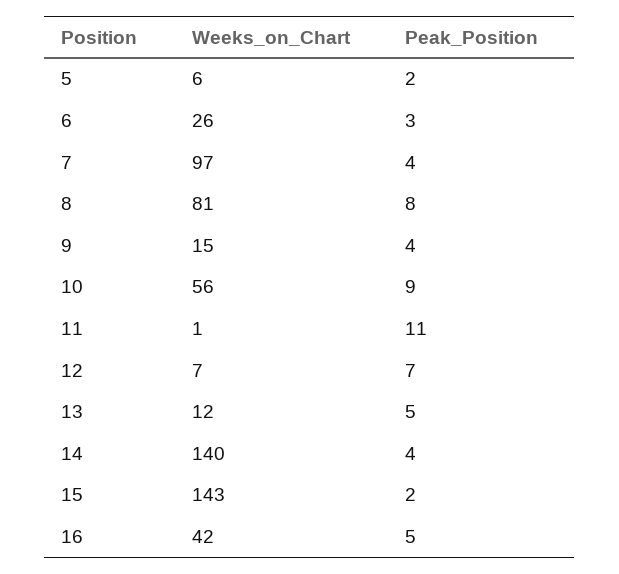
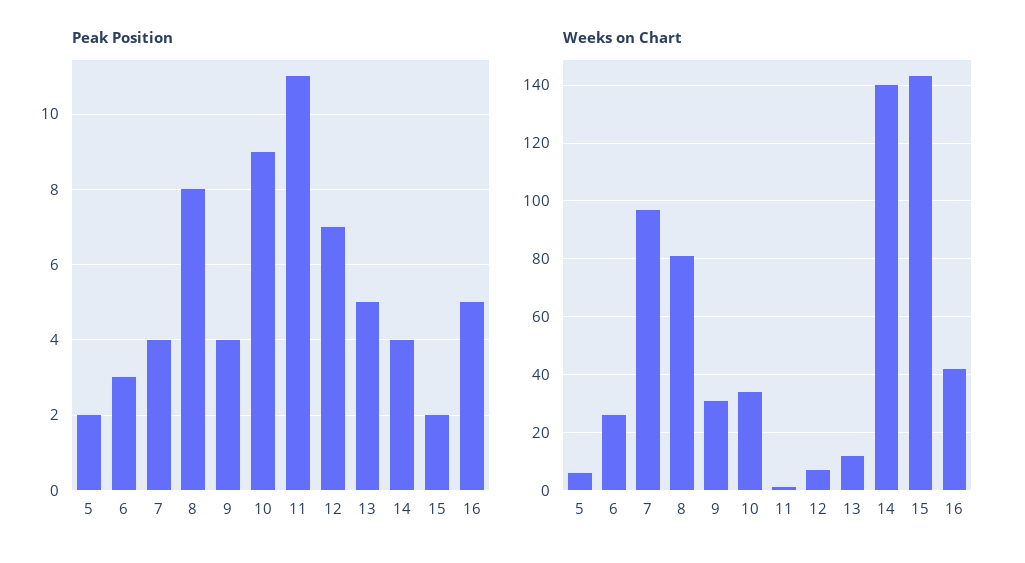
  {
    "Weeks_on_Chart": {
      "5": 6,
      "6": 26,
      "7": 97,
      "8": 81,
-     "9": 15,
+     "9": 30,
-     "10": 56,
+     "10": 35,
      "11": 1,
      "12": 7,
      "13": 12,
      "14": 140,
      "15": 143,
      "16": 42
    },
    "Peak_Position": {
      "5": 2,
      "6": 3,
      "7": 4,
      "8": 8,
      "9": 4,
      "10": 9,
      "11": 11,
      "12": 7,
      "13": 5,
      "14": 4,
      "15": 2,
      "16": 5
    }
  }

